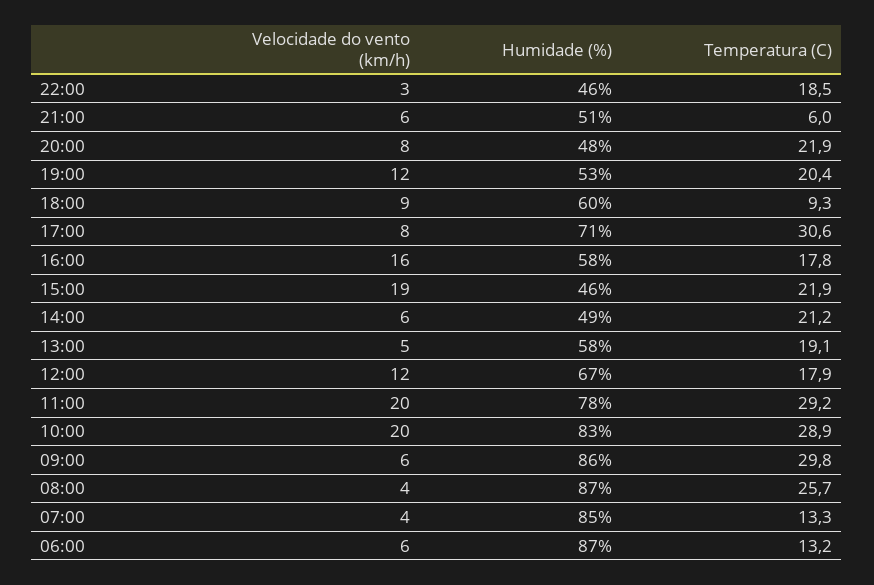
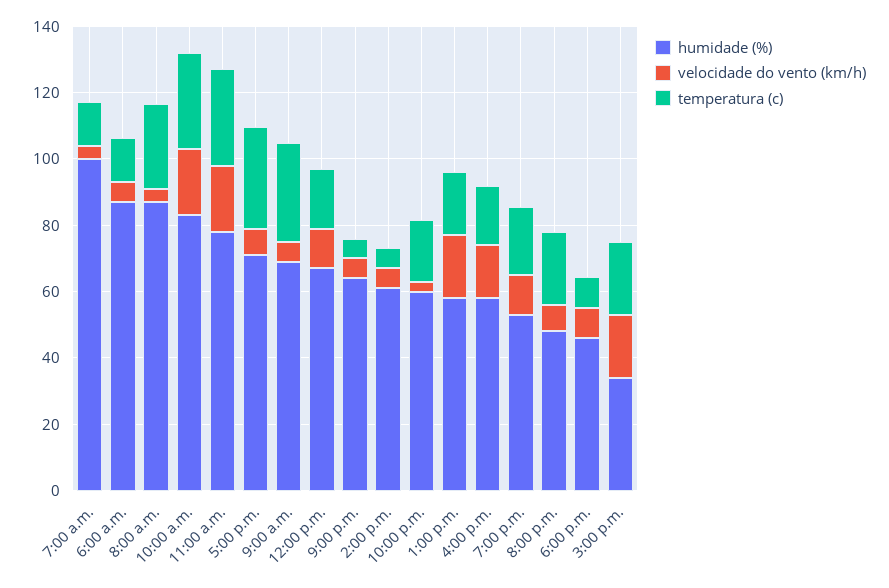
  {
    "Velocidade do vento (km/h)": {
      "22:00": 3,
      "21:00": 6,
      "20:00": 8,
      "19:00": 12,
      "18:00": 9,
      "17:00": 8,
      "16:00": 16,
      "15:00": 19,
      "14:00": 6,
-     "13:00": 5,
+     "13:00": 20,
      "12:00": 12,
      "11:00": 20,
      "10:00": 20,
      "09:00": 6,
      "08:00": 4,
      "07:00": 4,
      "06:00": 6
    },
    "Humidade (%)": {
-     "22:00": 46,
+     "22:00": 60,
-     "21:00": 51,
+     "21:00": 65,
      "20:00": 48,
      "19:00": 53,
-     "18:00": 60,
+     "18:00": 45,
      "17:00": 71,
      "16:00": 58,
-     "15:00": 46,
+     "15:00": 35,
-     "14:00": 49,
+     "14:00": 60,
      "13:00": 58,
      "12:00": 67,
      "11:00": 78,
      "10:00": 83,
-     "09:00": 86,
+     "09:00": 70,
      "08:00": 87,
-     "07:00": 85,
+     "07:00": 100,
      "06:00": 87
    },
    "Temperatura (C)": {
      "22:00": 18.5,
      "21:00": 6,
      "20:00": 21.9,
      "19:00": 20.4,
      "18:00": 9.3,
      "17:00": 30.6,
      "16:00": 17.8,
      "15:00": 21.9,
-     "14:00": 21.2,
+     "14:00": 5,
      "13:00": 19.1,
      "12:00": 17.9,
      "11:00": 29.2,
      "10:00": 28.9,
      "09:00": 29.8,
      "08:00": 25.7,
      "07:00": 13.3,
      "06:00": 13.2
    }
  }

